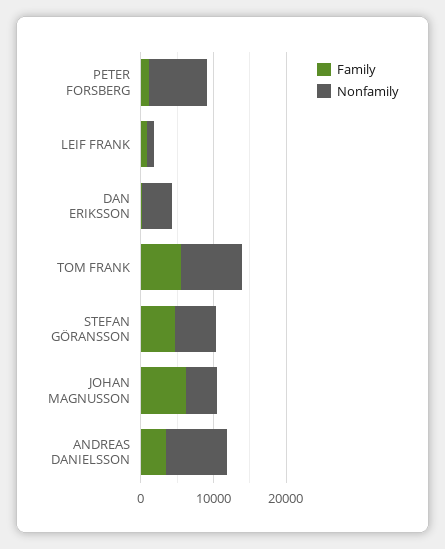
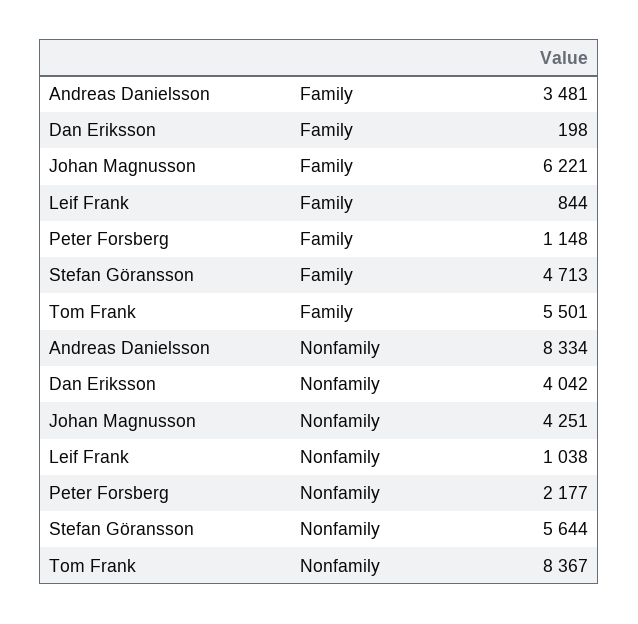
  {
    "Family": {
      "PETER FORSBERG": 1148,
      "LEIF FRANK": 844,
      "DAN ERIKSSON": 198,
      "TOM FRANK": 5501,
      "STEFAN GÖRANSSON": 4713,
      "JOHAN MAGNUSSON": 6221,
      "ANDREAS DANIELSSON": 3481
    },
    "Nonfamily": {
-     "PETER FORSBERG": 8000,
+     "PETER FORSBERG": 2177,
      "LEIF FRANK": 1038,
      "DAN ERIKSSON": 4042,
      "TOM FRANK": 8367,
      "STEFAN GÖRANSSON": 5644,
      "JOHAN MAGNUSSON": 4251,
      "ANDREAS DANIELSSON": 8334
    }
  }

